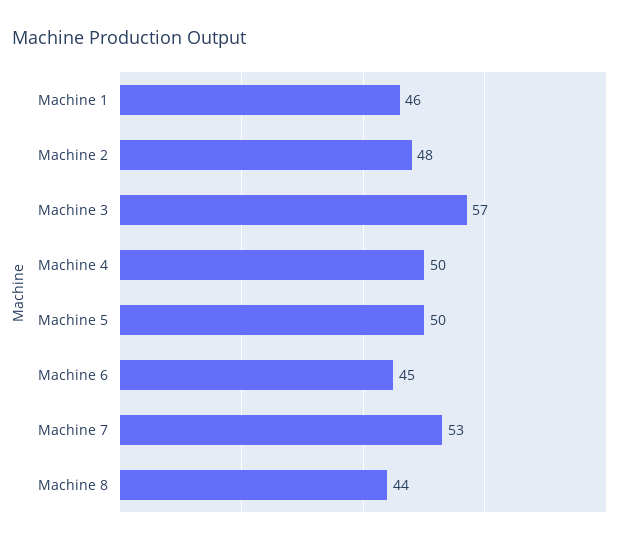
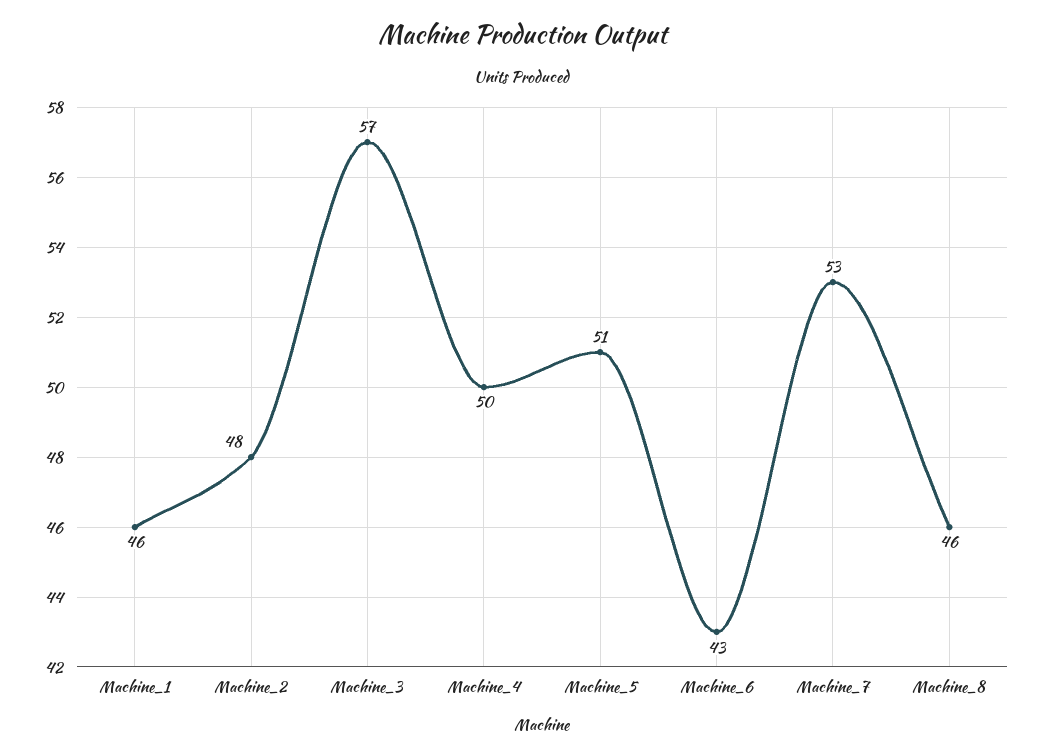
  {
    "Machine 1": 46,
    "Machine 2": 48,
    "Machine 3": 57,
    "Machine 4": 50,
-   "Machine 5": 50,
+   "Machine 5": 51,
-   "Machine 6": 45,
+   "Machine 6": 43,
    "Machine 7": 53,
-   "Machine 8": 44
+   "Machine 8": 46
  }

